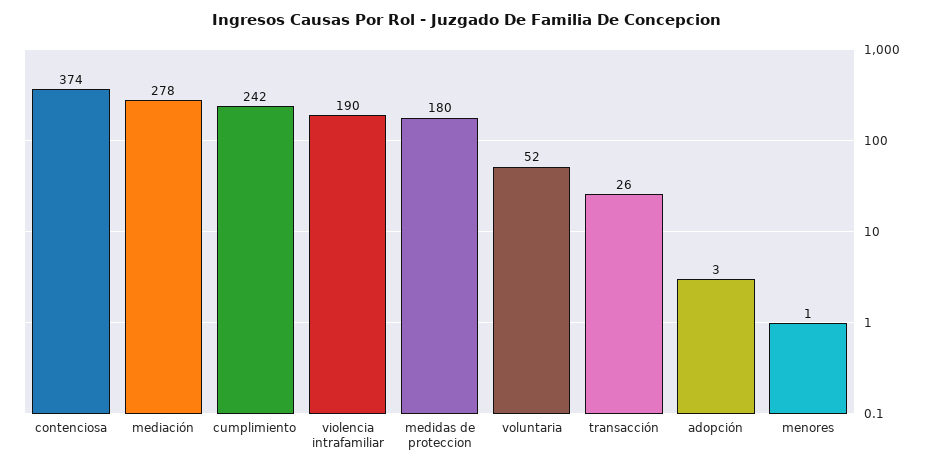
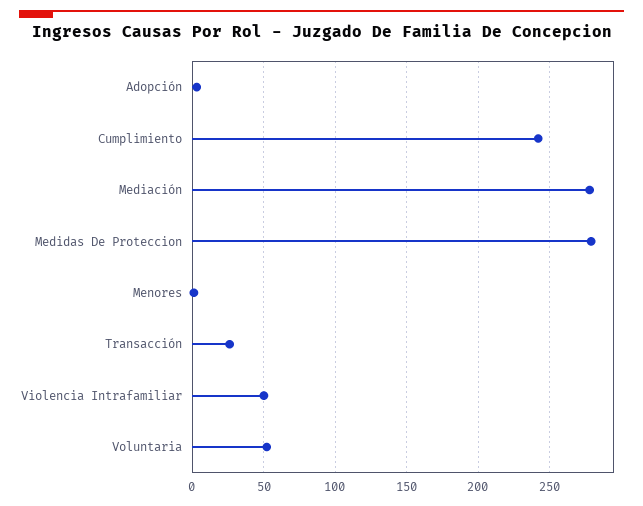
  {
-   "contenciosa": 374,
    "mediación": 278,
    "cumplimiento": 242,
-   "violencia intrafamiliar": 190,
+   "violencia intrafamiliar": 50,
-   "medidas de proteccion": 180,
+   "medidas de proteccion": 280,
    "voluntaria": 52,
    "transacción": 26,
    "adopción": 3,
    "menores": 1
  }

